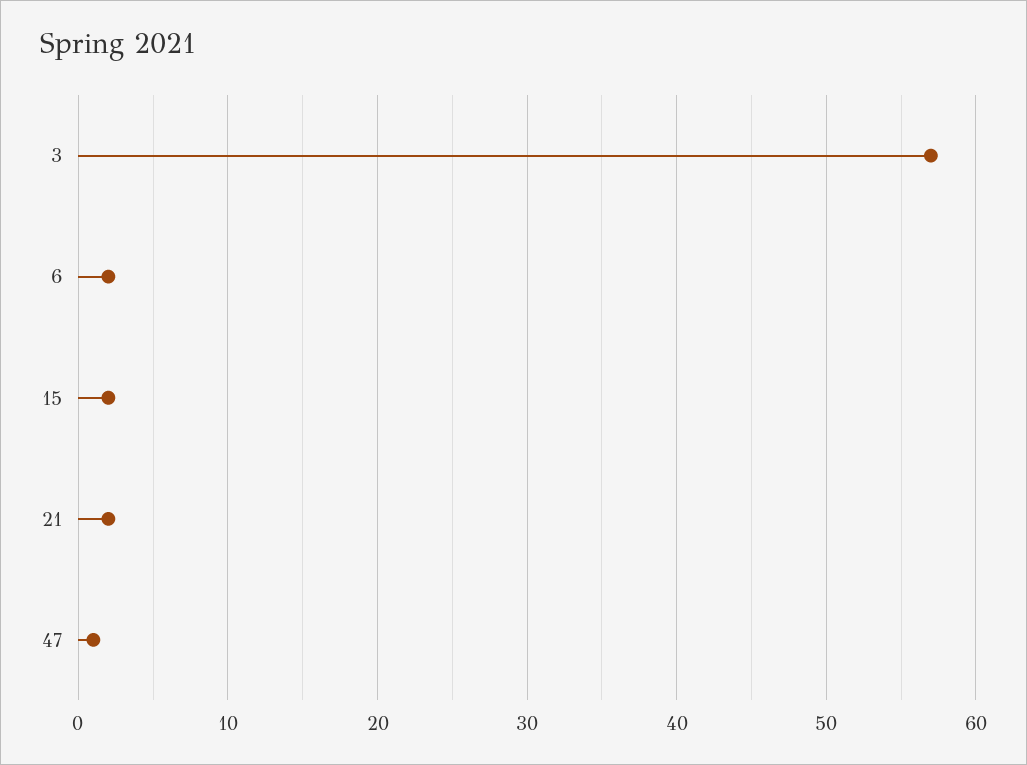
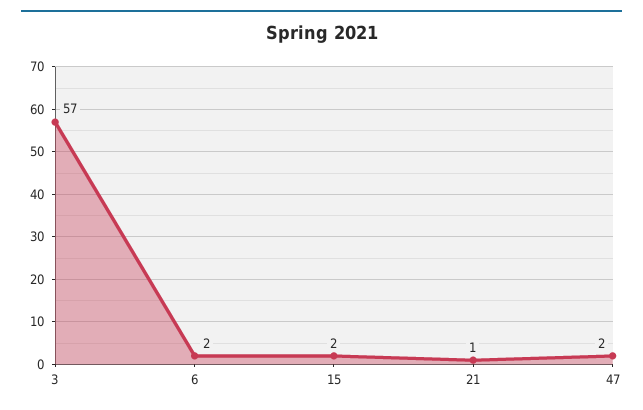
  {
    "3": 57,
    "6": 2,
    "15": 2,
-   "21": 2,
+   "21": 1,
-   "47": 1
+   "47": 2
  }

